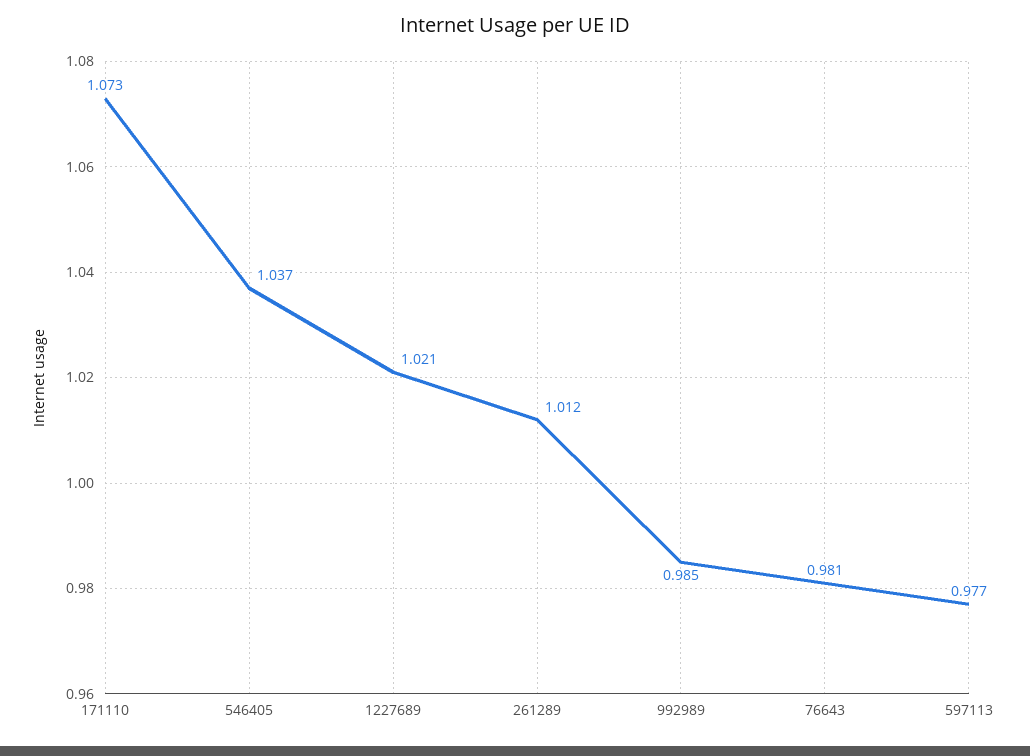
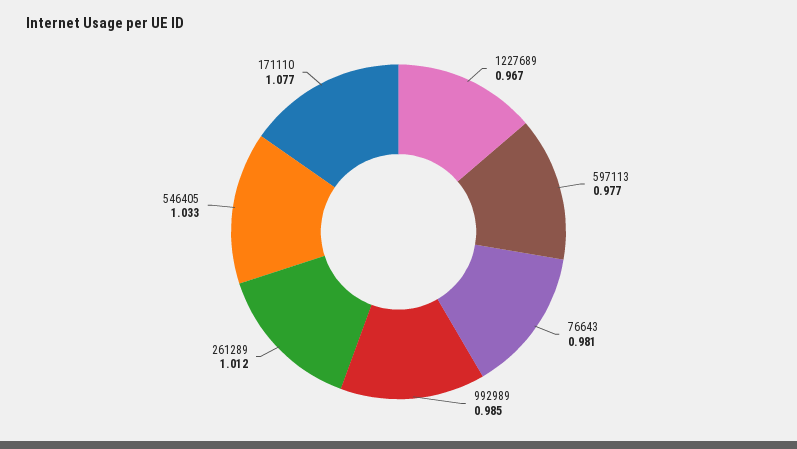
  {
-   "171110": 1.073,
+   "171110": 1.077,
-   "546405": 1.037,
+   "546405": 1.033,
-   "1227689": 1.021,
+   "1227689": 0.967,
    "261289": 1.012,
    "992989": 0.985,
    "76643": 0.981,
    "597113": 0.977
  }

